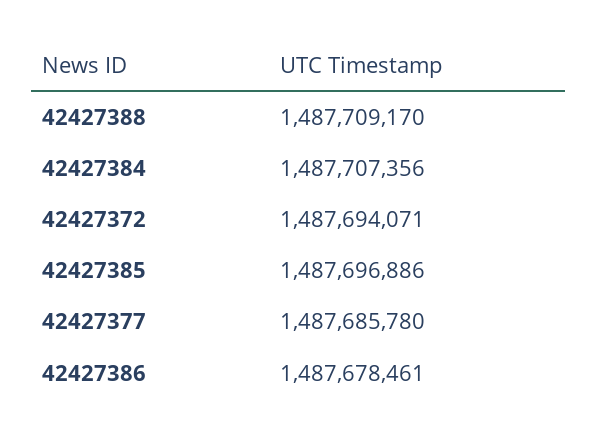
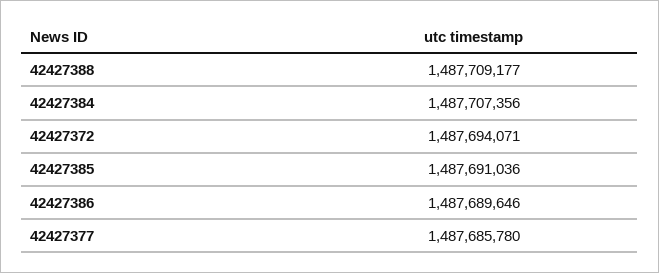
  {
-   "42427388": 1487709170,
+   "42427388": 1487709177,
    "42427384": 1487707356,
    "42427372": 1487694071,
-   "42427385": 1487696886,
+   "42427385": 1487691036,
    "42427377": 1487685780,
-   "42427386": 1487678461
+   "42427386": 1487689646
  }

